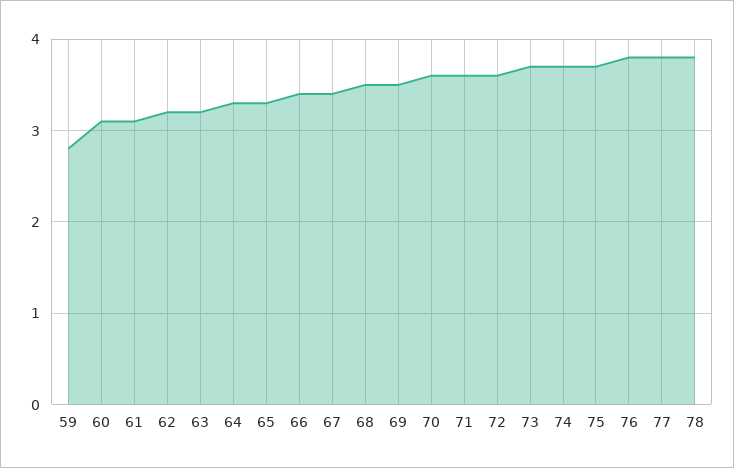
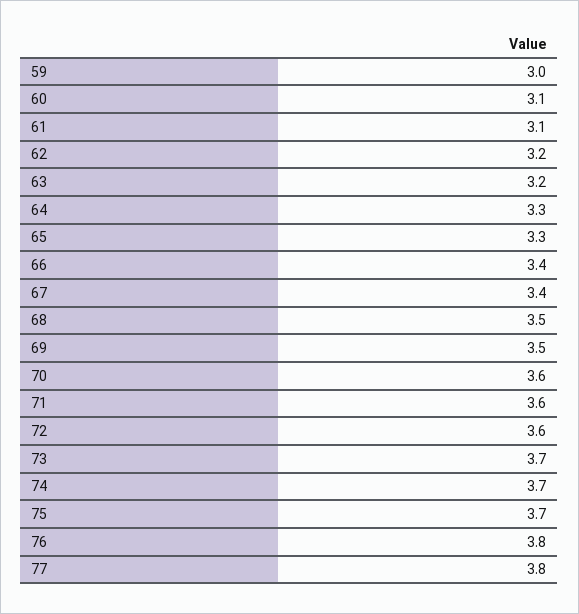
  {
-   "59": 2.8,
+   "59": 3,
    "60": 3.1,
    "61": 3.1,
    "62": 3.2,
    "63": 3.2,
    "64": 3.3,
    "65": 3.3,
    "66": 3.4,
    "67": 3.4,
    "68": 3.5,
    "69": 3.5,
    "70": 3.6,
    "71": 3.6,
    "72": 3.6,
    "73": 3.7,
    "74": 3.7,
    "75": 3.7,
    "76": 3.8,
-   "77": 3.8,
+   "77": 3.8
-   "78": 3.8
  }

